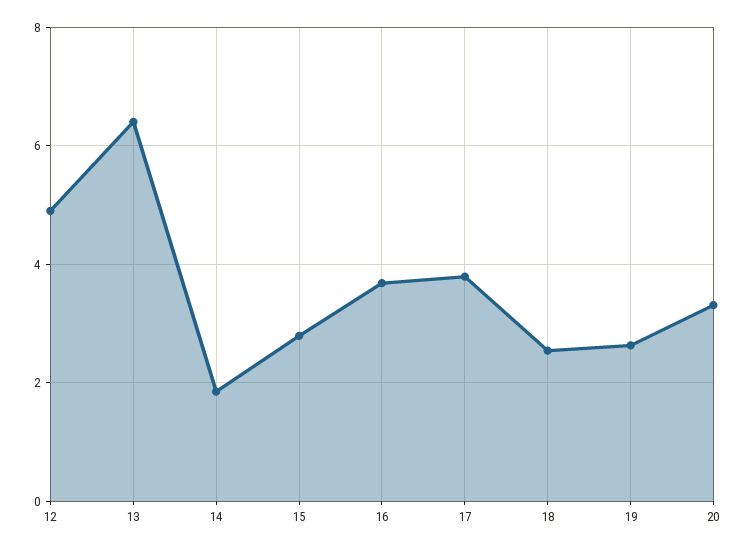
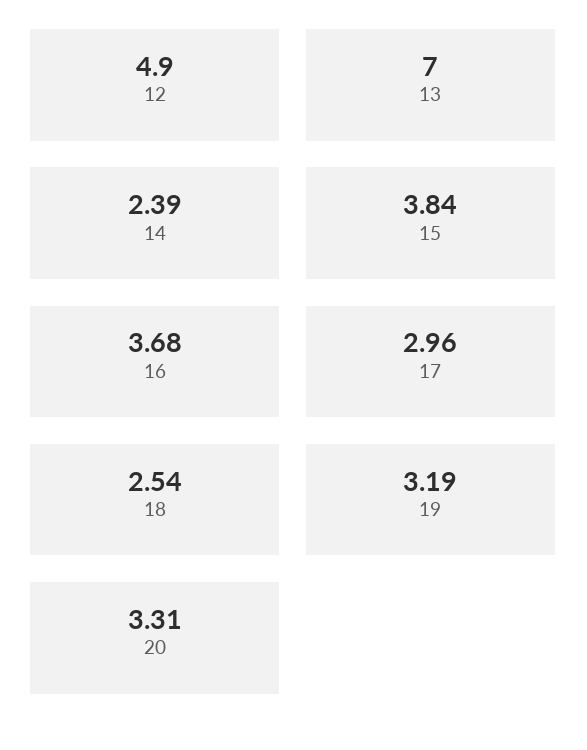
  {
    "12": 4.9,
-   "13": 6.4,
+   "13": 7,
-   "14": 1.8,
+   "14": 2.39,
-   "15": 2.8,
+   "15": 3.84,
    "16": 3.68,
-   "17": 3.8,
+   "17": 2.96,
    "18": 2.54,
-   "19": 2.6,
+   "19": 3.19,
    "20": 3.31
  }

